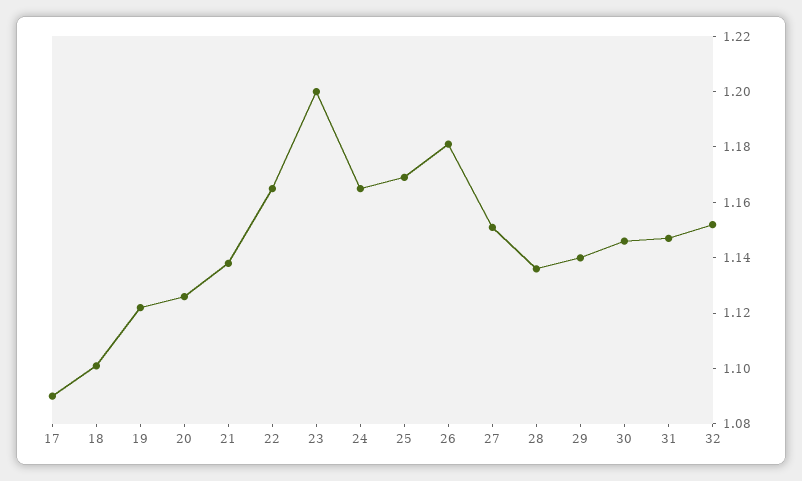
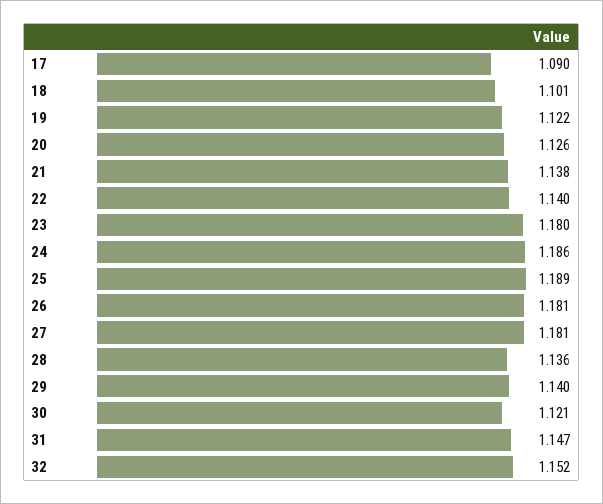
  {
    "17": 1.09,
    "18": 1.101,
    "19": 1.122,
    "20": 1.126,
    "21": 1.138,
-   "22": 1.165,
+   "22": 1.14,
-   "23": 1.2,
+   "23": 1.18,
-   "24": 1.165,
+   "24": 1.186,
-   "25": 1.17,
+   "25": 1.189,
    "26": 1.181,
-   "27": 1.15,
+   "27": 1.181,
    "28": 1.136,
    "29": 1.14,
-   "30": 1.145,
+   "30": 1.121,
    "31": 1.147,
    "32": 1.152
  }

